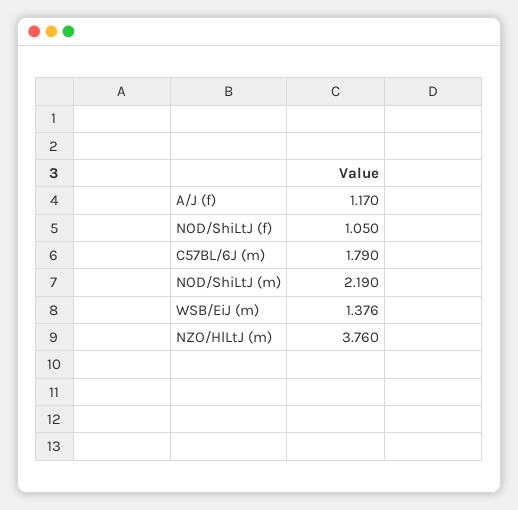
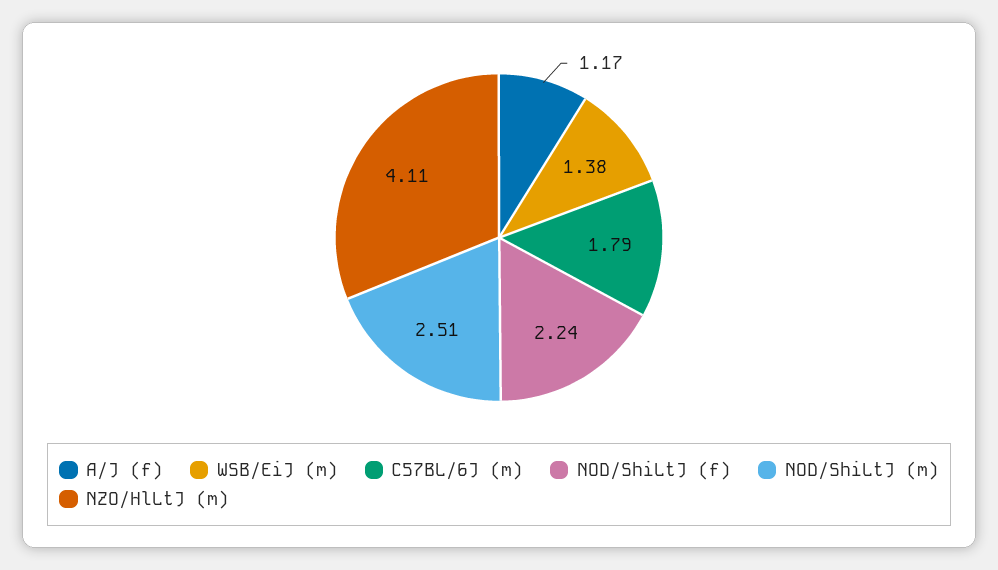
  {
    "A/J (f)": 1.17,
-   "NOD/ShiLtJ (f)": 1.05,
+   "NOD/ShiLtJ (f)": 2.24,
    "C57BL/6J (m)": 1.79,
-   "NOD/ShiLtJ (m)": 2.19,
+   "NOD/ShiLtJ (m)": 2.51,
    "WSB/EiJ (m)": 1.376,
-   "NZO/HlLtJ (m)": 3.76
+   "NZO/HlLtJ (m)": 4.11
  }

